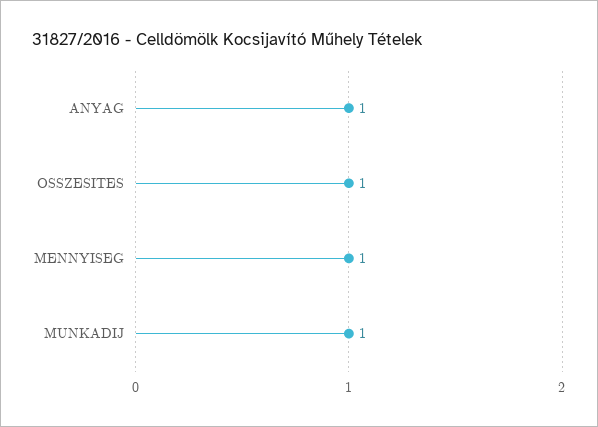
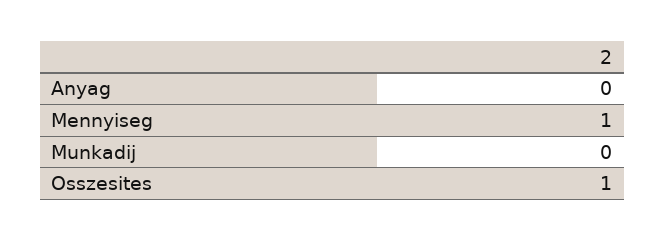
  {
-   "ANYAG": 1,
+   "ANYAG": 0,
    "OSSZESITES": 1,
    "MENNYISEG": 1,
-   "MUNKADIJ": 1
+   "MUNKADIJ": 0
  }

